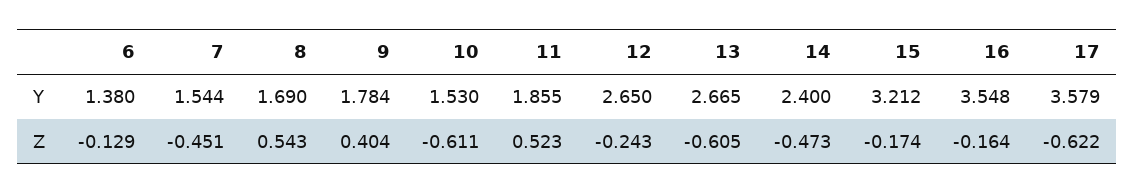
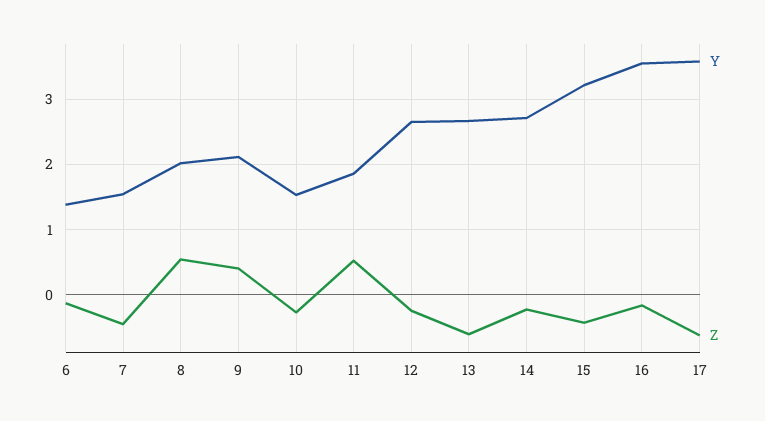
  {
    "Y": {
      "6": 1.38,
      "7": 1.544,
-     "8": 1.69,
+     "8": 2,
-     "9": 1.784,
+     "9": 2.1,
      "10": 1.53,
      "11": 1.855,
      "12": 2.65,
      "13": 2.665,
-     "14": 2.4,
+     "14": 2.7,
      "15": 3.212,
      "16": 3.548,
      "17": 3.579
    },
    "Z": {
      "6": -0.129,
      "7": -0.451,
      "8": 0.543,
      "9": 0.404,
-     "10": -0.611,
+     "10": -0.3,
      "11": 0.523,
      "12": -0.243,
      "13": -0.605,
-     "14": -0.473,
+     "14": -0.2,
-     "15": -0.174,
+     "15": -0.4,
      "16": -0.164,
      "17": -0.622
    }
  }

